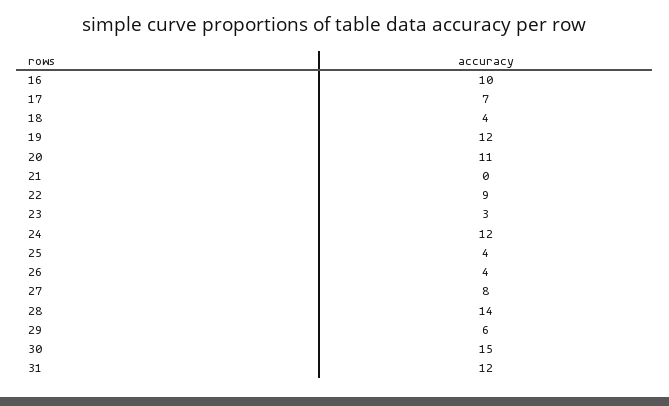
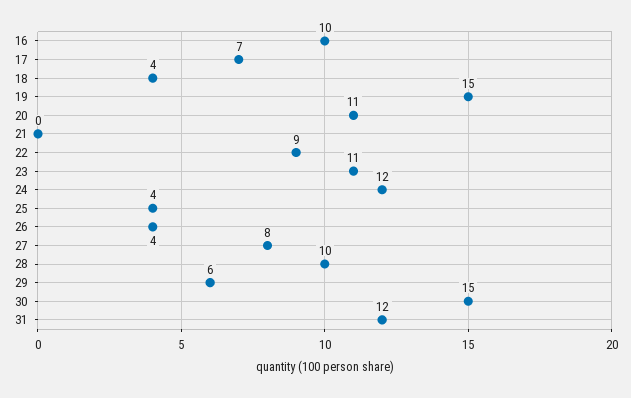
  {
    "16": 10,
    "17": 7,
    "18": 4,
-   "19": 12,
+   "19": 15,
    "20": 11,
    "21": 0,
    "22": 9,
-   "23": 3,
+   "23": 11,
    "24": 12,
    "25": 4,
    "26": 4,
    "27": 8,
-   "28": 14,
+   "28": 10,
    "29": 6,
    "30": 15,
    "31": 12
  }

